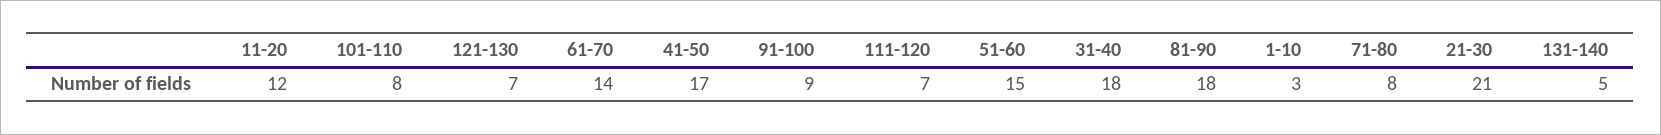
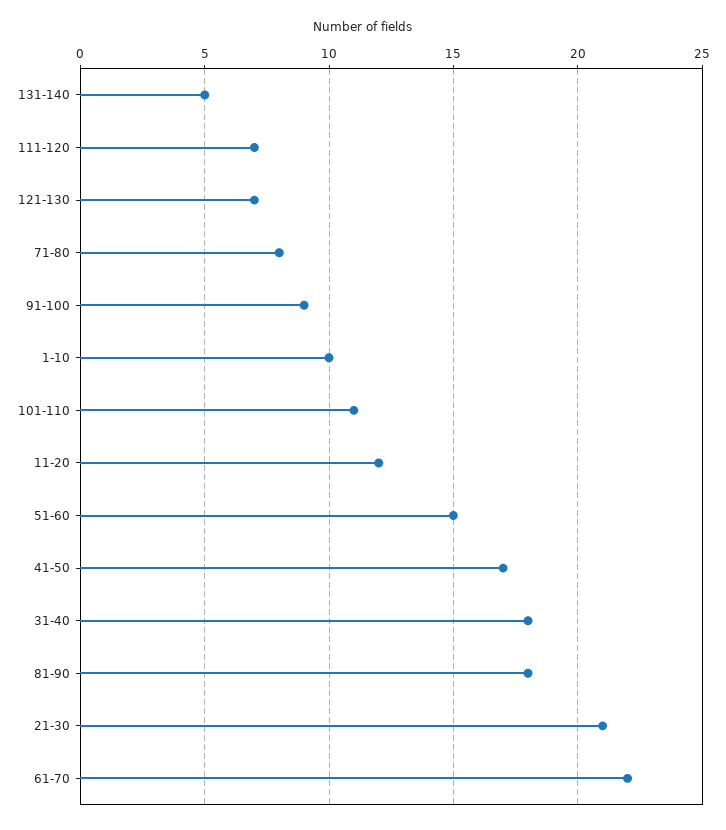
  {
    "11-20": 12,
-   "101-110": 8,
+   "101-110": 11,
    "121-130": 7,
-   "61-70": 14,
+   "61-70": 22,
    "41-50": 17,
    "91-100": 9,
    "111-120": 7,
    "51-60": 15,
    "31-40": 18,
    "81-90": 18,
-   "1-10": 3,
+   "1-10": 10,
    "71-80": 8,
    "21-30": 21,
    "131-140": 5
  }

